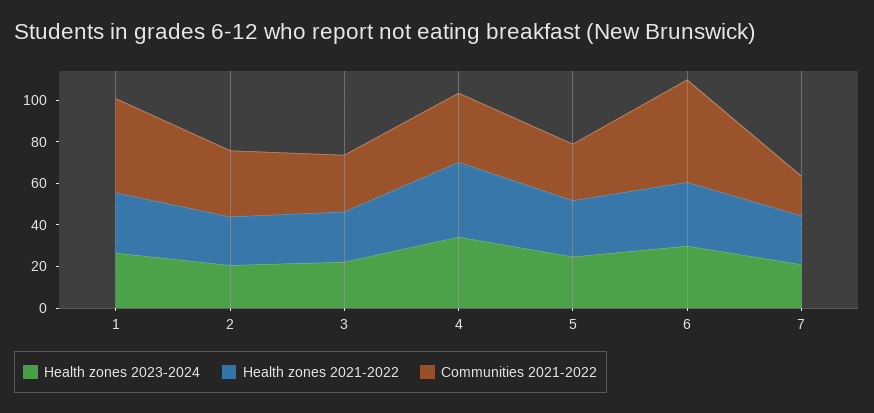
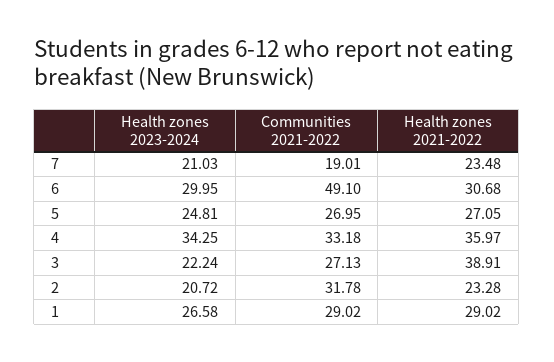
  {
    "Health zones 2023-2024": {
      "1": 26.58,
      "2": 20.72,
      "3": 22.24,
      "4": 34.25,
      "5": 24.81,
      "6": 29.95,
      "7": 21.03
    },
    "Health zones 2021-2022": {
      "1": 29.02,
      "2": 23.28,
-     "3": 25,
+     "3": 38.91,
      "4": 35.97,
      "5": 27.05,
      "6": 30.68,
      "7": 23.48
    },
    "Communities 2021-2022": {
-     "1": 45,
+     "1": 29.02,
      "2": 31.78,
      "3": 27.13,
      "4": 33.18,
      "5": 26.95,
      "6": 49.1,
      "7": 19.01
    }
  }

